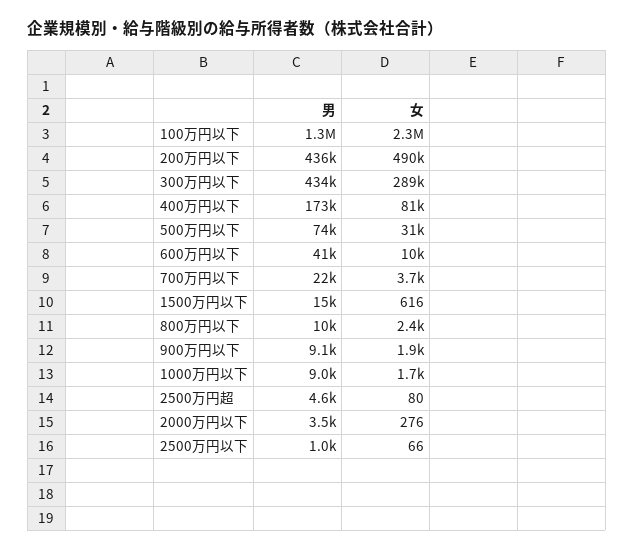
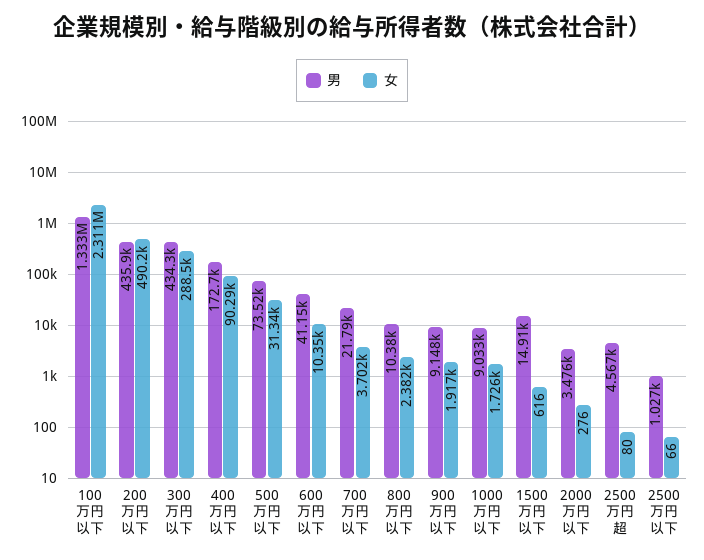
  {
    "男": {
      "100万円以下": 1333000,
      "200万円以下": 435900,
      "300万円以下": 434300,
      "400万円以下": 172700,
      "500万円以下": 73520,
      "600万円以下": 41150,
      "700万円以下": 21790,
      "1500万円以下": 14910,
      "800万円以下": 10380,
      "900万円以下": 9148,
      "1000万円以下": 9033,
      "2500万円超": 4567,
      "2000万円以下": 3476,
      "2500万円以下": 1027
    },
    "女": {
      "100万円以下": 2311000,
      "200万円以下": 490200,
      "300万円以下": 288500,
-     "400万円以下": 81000,
+     "400万円以下": 90290,
      "500万円以下": 31340,
      "600万円以下": 10350,
      "700万円以下": 3702,
      "1500万円以下": 616,
      "800万円以下": 2382,
      "900万円以下": 1917,
      "1000万円以下": 1726,
      "2500万円超": 80,
      "2000万円以下": 276,
      "2500万円以下": 66
    }
  }

